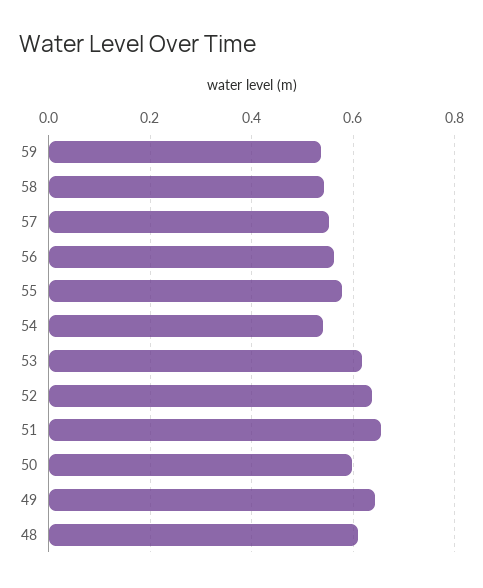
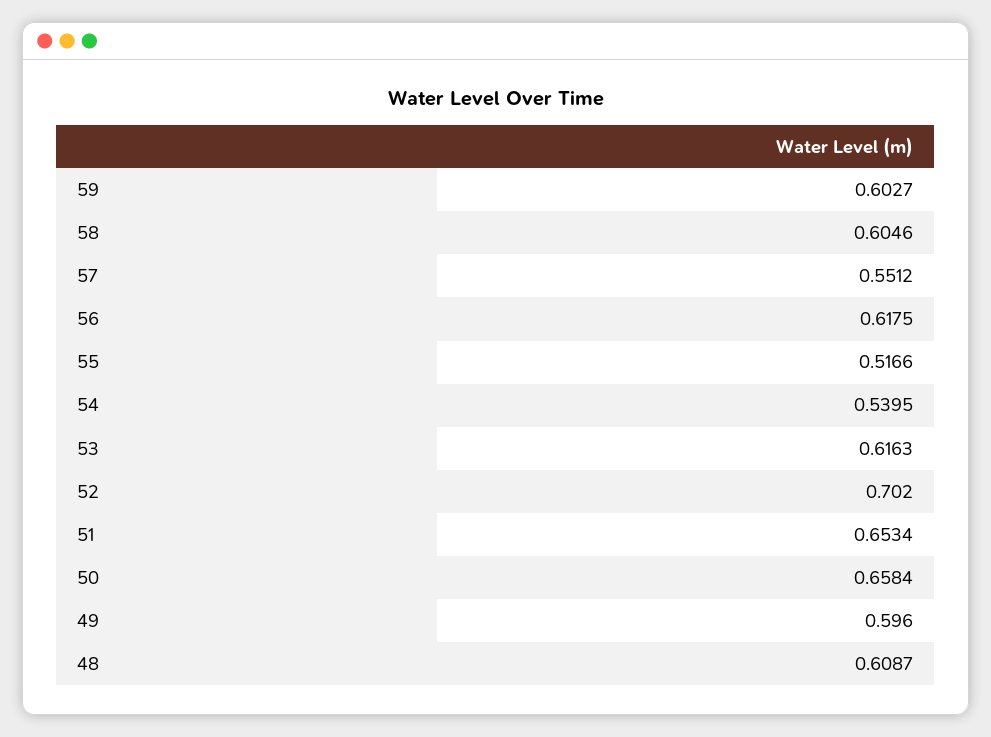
  {
-   "59": 0.54,
+   "59": 0.6027,
-   "58": 0.54,
+   "58": 0.6046,
    "57": 0.5512,
-   "56": 0.56,
+   "56": 0.6175,
-   "55": 0.58,
+   "55": 0.5166,
    "54": 0.5395,
    "53": 0.6163,
-   "52": 0.64,
+   "52": 0.702,
    "51": 0.6534,
-   "50": 0.6,
+   "50": 0.6584,
-   "49": 0.64,
+   "49": 0.596,
    "48": 0.6087
  }

